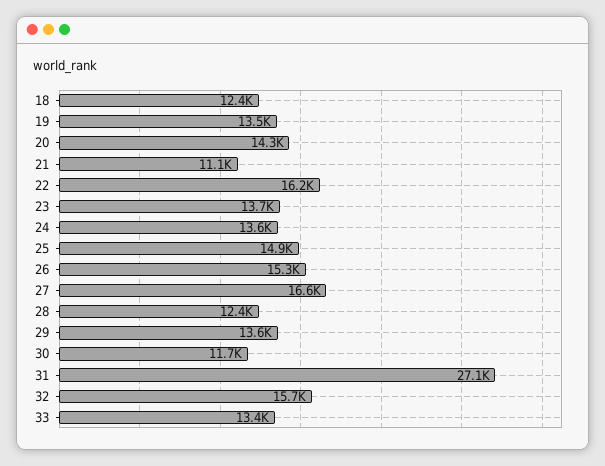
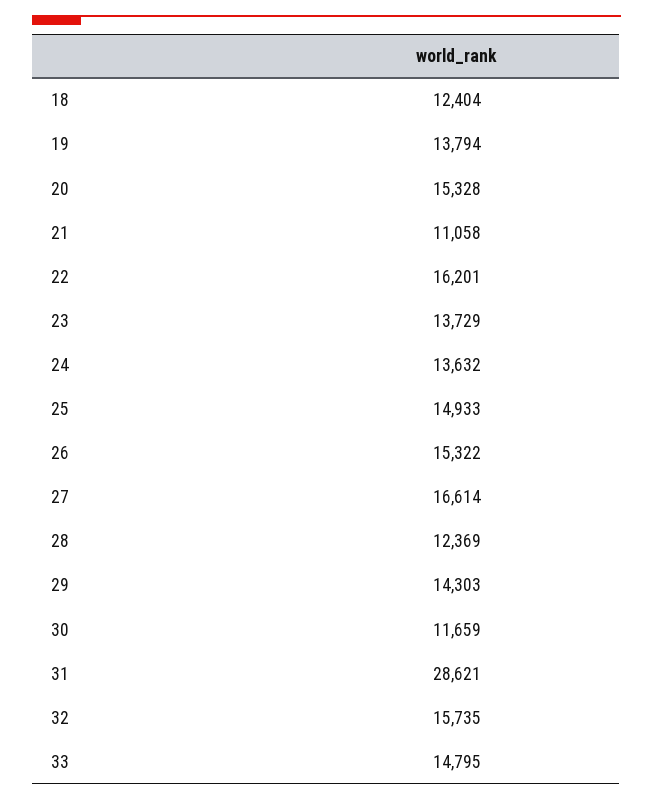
  {
    "18": 12404,
-   "19": 13500,
+   "19": 13794,
-   "20": 14300,
+   "20": 15328,
    "21": 11058,
    "22": 16201,
    "23": 13729,
    "24": 13632,
    "25": 14933,
    "26": 15322,
    "27": 16614,
    "28": 12369,
-   "29": 13600,
+   "29": 14303,
    "30": 11659,
-   "31": 27100,
+   "31": 28621,
    "32": 15735,
-   "33": 13400
+   "33": 14795
  }

